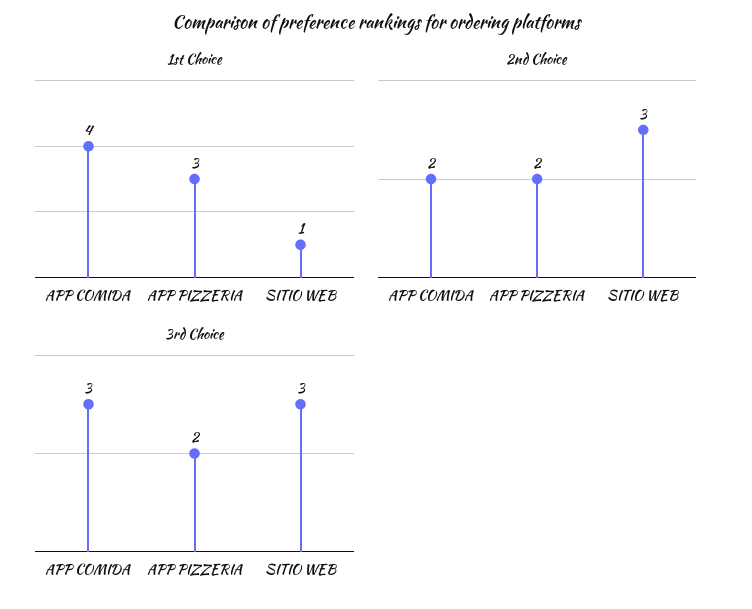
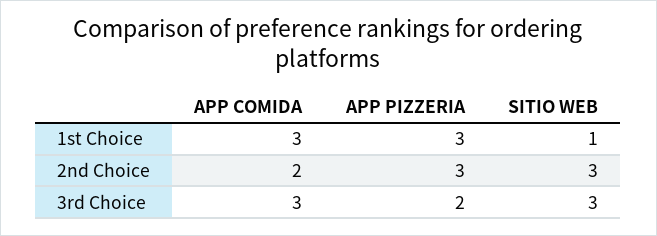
  {
    "1st Choice": {
-     "APP COMIDA": 4,
+     "APP COMIDA": 3,
      "APP PIZZERIA": 3,
      "SITIO WEB": 1
    },
    "2nd Choice": {
      "APP COMIDA": 2,
-     "APP PIZZERIA": 2,
+     "APP PIZZERIA": 3,
      "SITIO WEB": 3
    },
    "3rd Choice": {
      "APP COMIDA": 3,
      "APP PIZZERIA": 2,
      "SITIO WEB": 3
    }
  }

